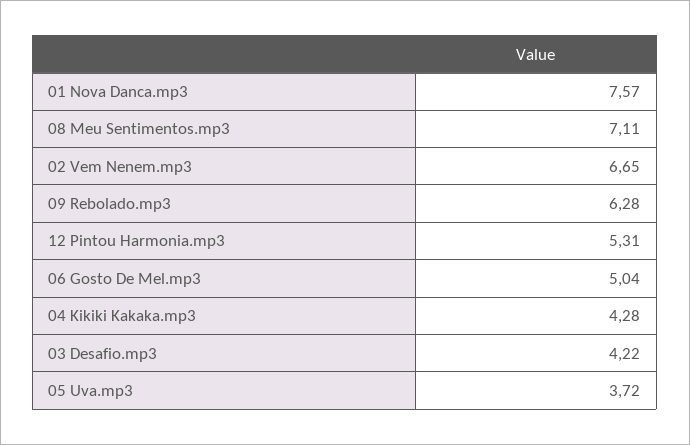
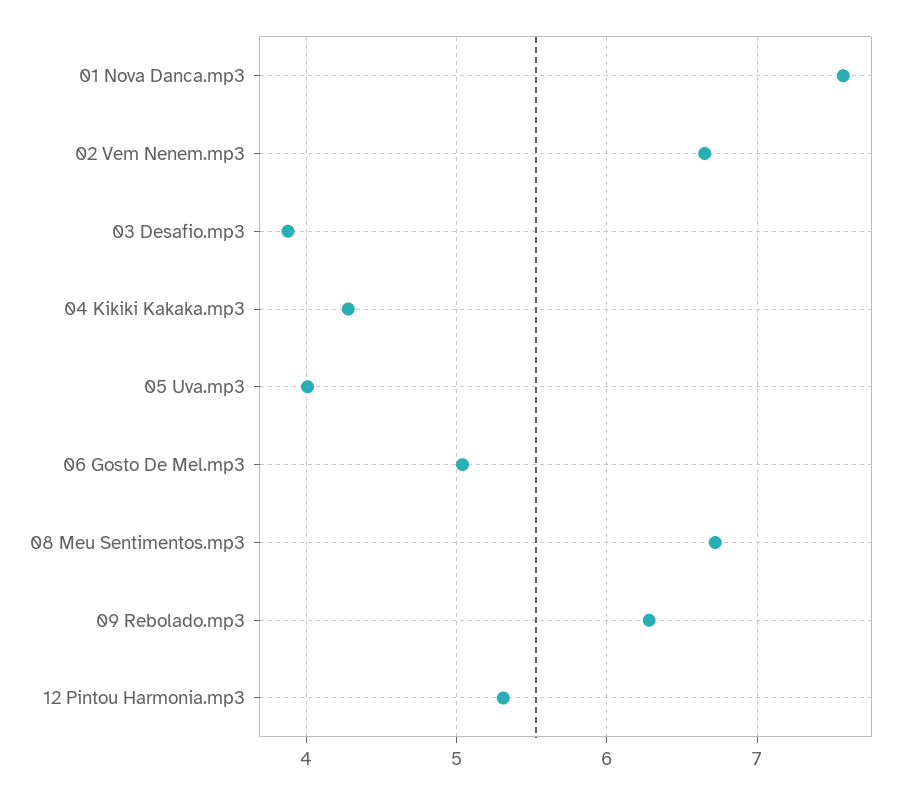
  {
    "01 Nova Danca.mp3": 7.57,
-   "08 Meu Sentimentos.mp3": 7.11,
+   "08 Meu Sentimentos.mp3": 6.7,
    "02 Vem Nenem.mp3": 6.65,
    "09 Rebolado.mp3": 6.28,
    "12 Pintou Harmonia.mp3": 5.31,
    "06 Gosto De Mel.mp3": 5.04,
    "04 Kikiki Kakaka.mp3": 4.28,
-   "03 Desafio.mp3": 4.22,
+   "03 Desafio.mp3": 3.9,
-   "05 Uva.mp3": 3.72
+   "05 Uva.mp3": 4
  }

